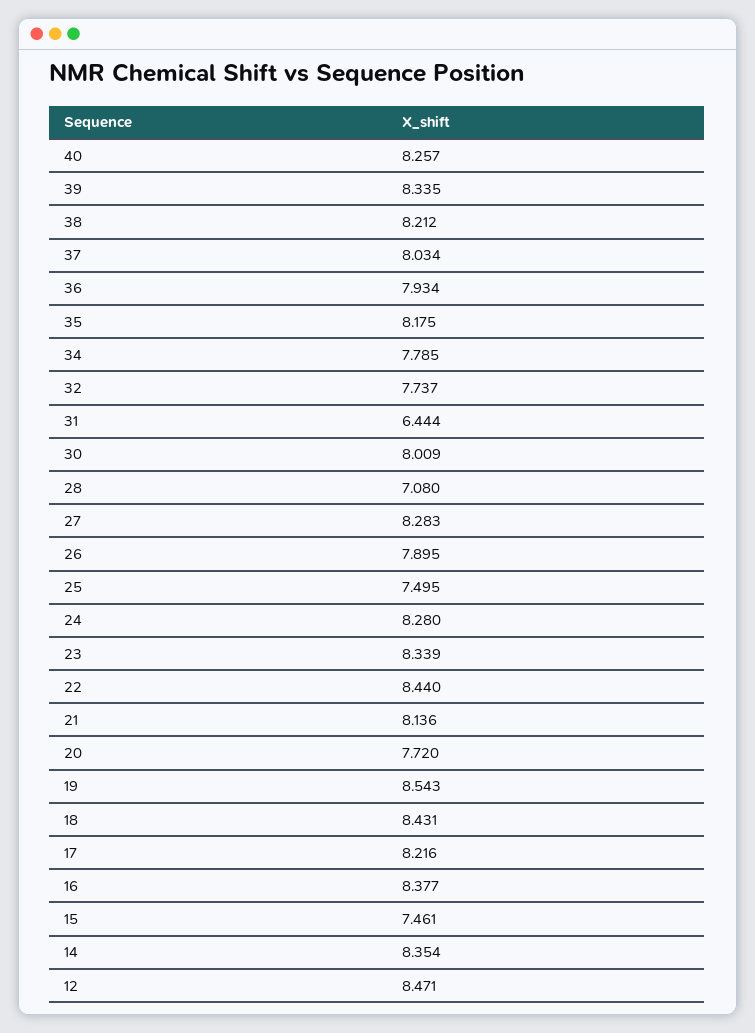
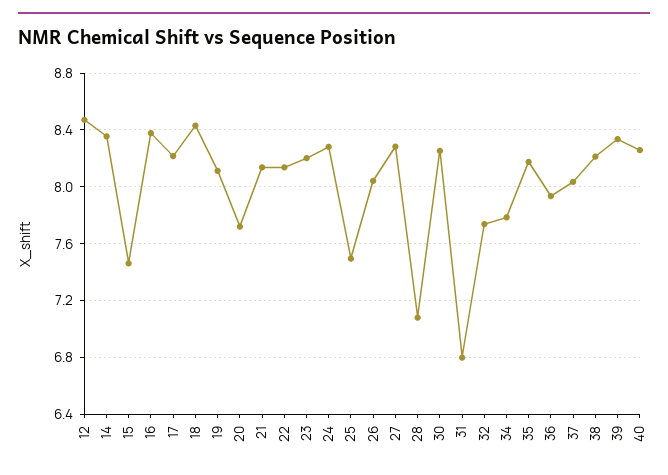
  {
    "40": 8.257,
    "39": 8.335,
    "38": 8.212,
    "37": 8.034,
    "36": 7.934,
    "35": 8.175,
    "34": 7.785,
    "32": 7.737,
-   "31": 6.444,
+   "31": 6.8,
-   "30": 8.009,
+   "30": 8.25,
    "28": 7.08,
    "27": 8.283,
-   "26": 7.895,
+   "26": 8.05,
    "25": 7.495,
    "24": 8.28,
-   "23": 8.339,
+   "23": 8.2,
-   "22": 8.44,
+   "22": 8.15,
    "21": 8.136,
    "20": 7.72,
-   "19": 8.543,
+   "19": 8.1,
    "18": 8.431,
    "17": 8.216,
    "16": 8.377,
    "15": 7.461,
    "14": 8.354,
    "12": 8.471
  }

